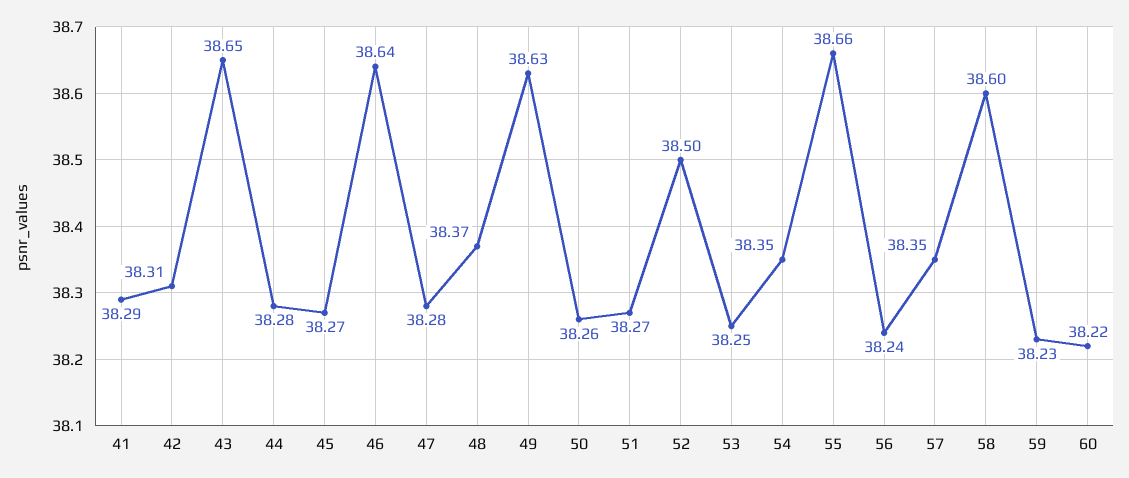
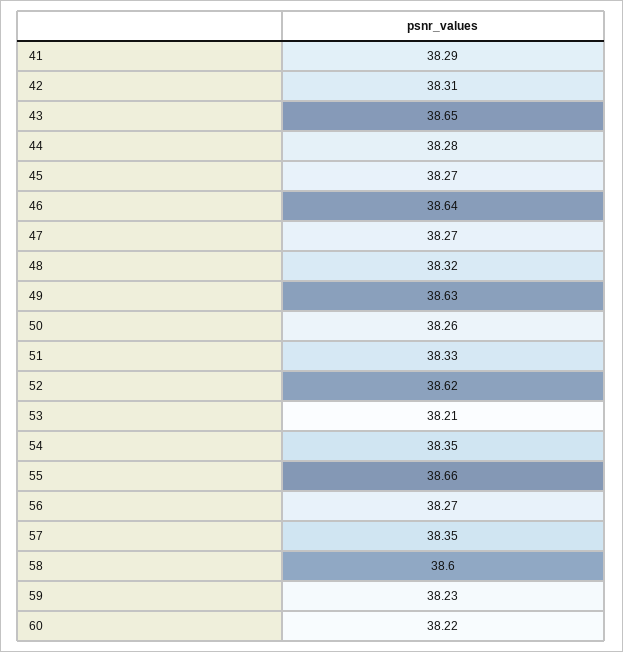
  {
    "41": 38.29,
    "42": 38.31,
    "43": 38.65,
    "44": 38.28,
    "45": 38.27,
    "46": 38.64,
-   "47": 38.28,
+   "47": 38.27,
-   "48": 38.37,
+   "48": 38.32,
    "49": 38.63,
    "50": 38.26,
-   "51": 38.27,
+   "51": 38.33,
-   "52": 38.5,
+   "52": 38.62,
-   "53": 38.25,
+   "53": 38.21,
    "54": 38.35,
    "55": 38.66,
-   "56": 38.24,
+   "56": 38.27,
    "57": 38.35,
    "58": 38.6,
    "59": 38.23,
    "60": 38.22
  }

